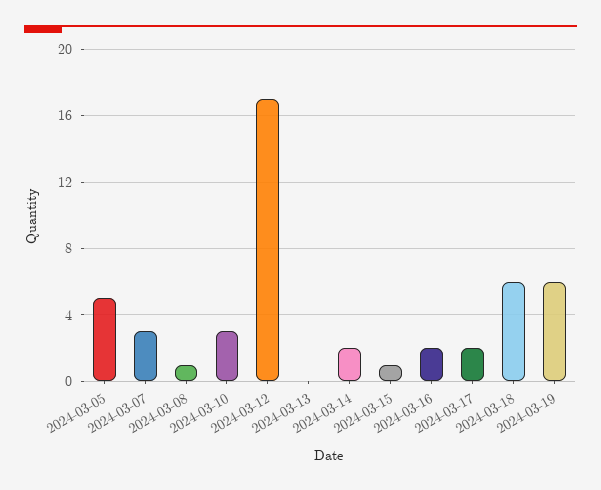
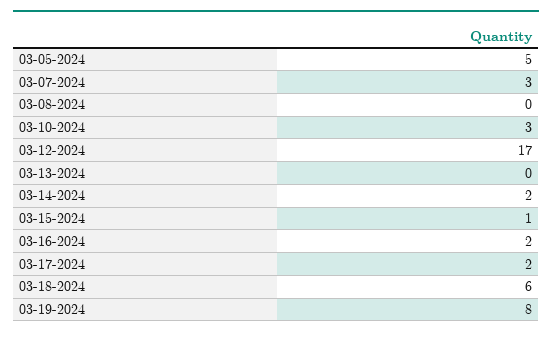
  {
    "2024-03-05": 5,
    "2024-03-07": 3,
-   "2024-03-08": 1,
+   "2024-03-08": 0,
    "2024-03-10": 3,
    "2024-03-12": 17,
    "2024-03-13": 0,
    "2024-03-14": 2,
    "2024-03-15": 1,
    "2024-03-16": 2,
    "2024-03-17": 2,
    "2024-03-18": 6,
-   "2024-03-19": 6
+   "2024-03-19": 8
  }

